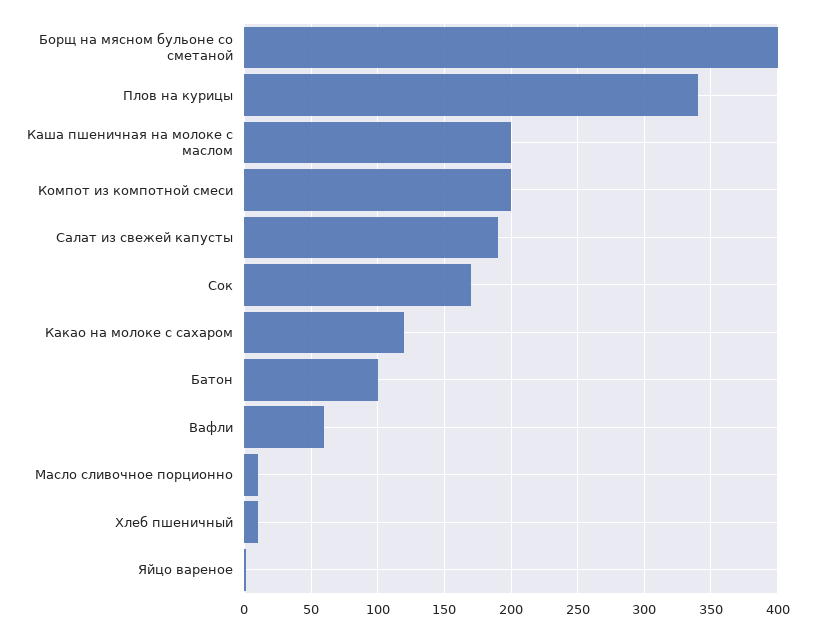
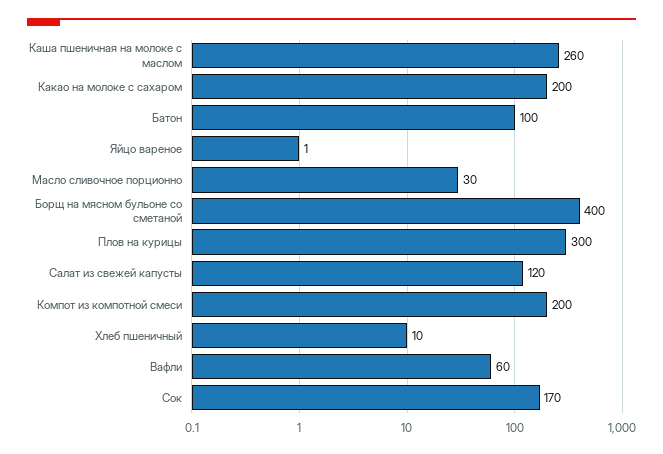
  {
    "Борщ на мясном бульоне со сметаной": 400,
-   "Плов на курицы": 340,
+   "Плов на курицы": 300,
-   "Каша пшеничная на молоке с маслом": 200,
+   "Каша пшеничная на молоке с маслом": 260,
    "Компот из компотной смеси": 200,
-   "Салат из свежей капусты": 190,
+   "Салат из свежей капусты": 120,
    "Сок": 170,
-   "Какао на молоке с сахаром": 120,
+   "Какао на молоке с сахаром": 200,
    "Батон": 100,
    "Вафли": 60,
-   "Масло сливочное порционно": 10,
+   "Масло сливочное порционно": 30,
    "Хлеб пшеничный": 10,
    "Яйцо вареное": 1
  }

